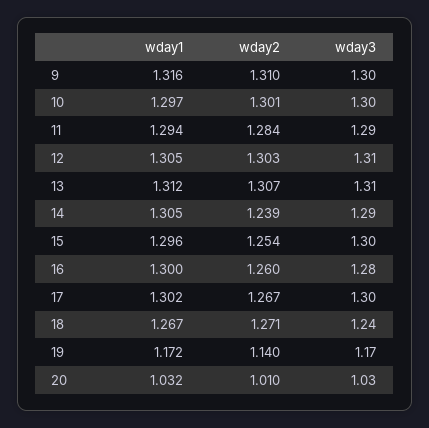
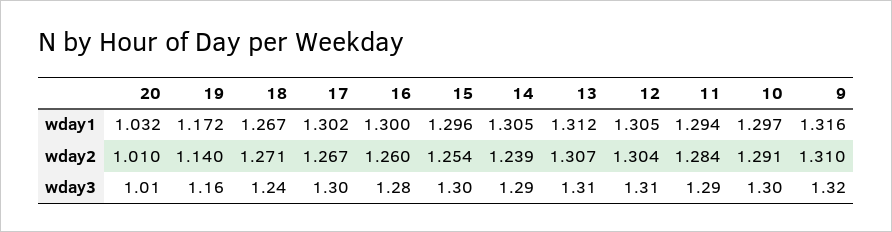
  {
    "wday1": {
      "9": 1.316,
      "10": 1.297,
      "11": 1.294,
      "12": 1.305,
      "13": 1.312,
      "14": 1.305,
      "15": 1.296,
      "16": 1.3,
      "17": 1.302,
      "18": 1.267,
      "19": 1.172,
      "20": 1.032
    },
    "wday2": {
      "9": 1.31,
-     "10": 1.301,
+     "10": 1.291,
      "11": 1.284,
-     "12": 1.303,
+     "12": 1.304,
      "13": 1.307,
      "14": 1.239,
      "15": 1.254,
      "16": 1.26,
      "17": 1.267,
      "18": 1.271,
      "19": 1.14,
      "20": 1.01
    },
    "wday3": {
-     "9": 1.3,
+     "9": 1.32,
      "10": 1.3,
      "11": 1.29,
      "12": 1.31,
      "13": 1.31,
      "14": 1.29,
      "15": 1.3,
      "16": 1.28,
      "17": 1.3,
      "18": 1.24,
-     "19": 1.17,
+     "19": 1.16,
-     "20": 1.03
+     "20": 1.01
    }
  }

